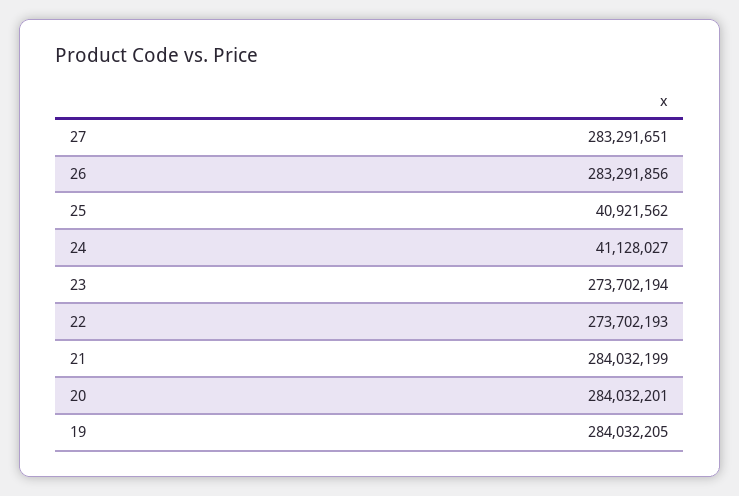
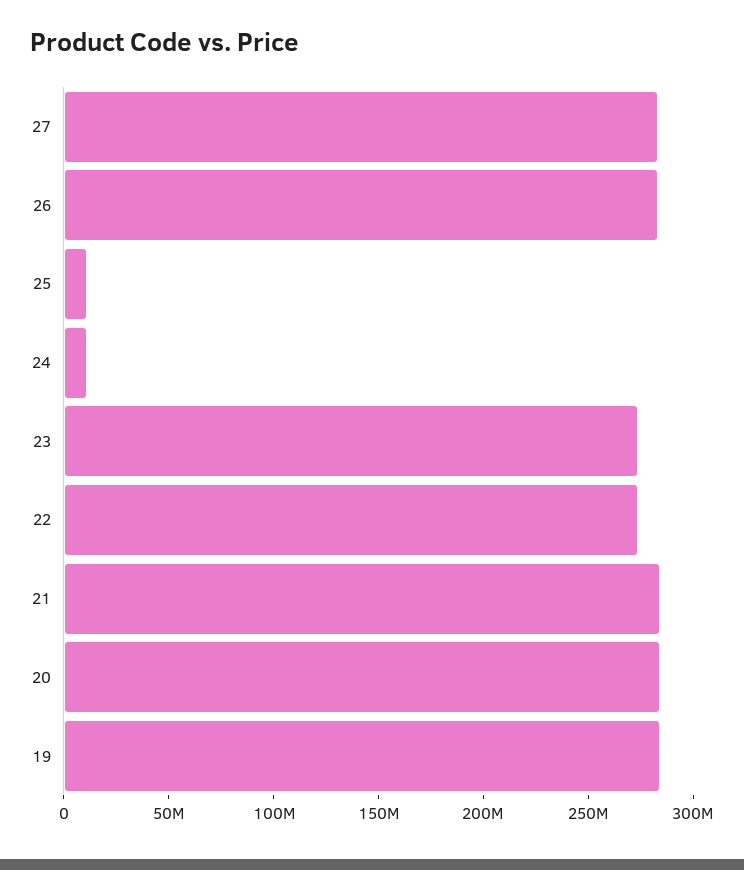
  {
    "27": 283291651,
    "26": 283291856,
-   "25": 40921562,
+   "25": 10000000,
-   "24": 41128027,
+   "24": 10000000,
    "23": 273702194,
    "22": 273702193,
    "21": 284032199,
    "20": 284032201,
    "19": 284032205
  }

